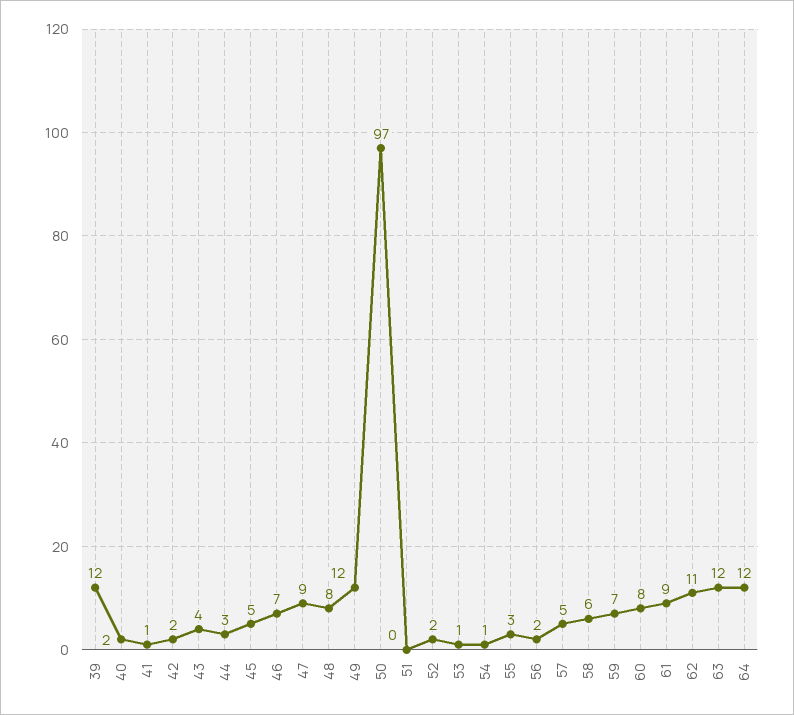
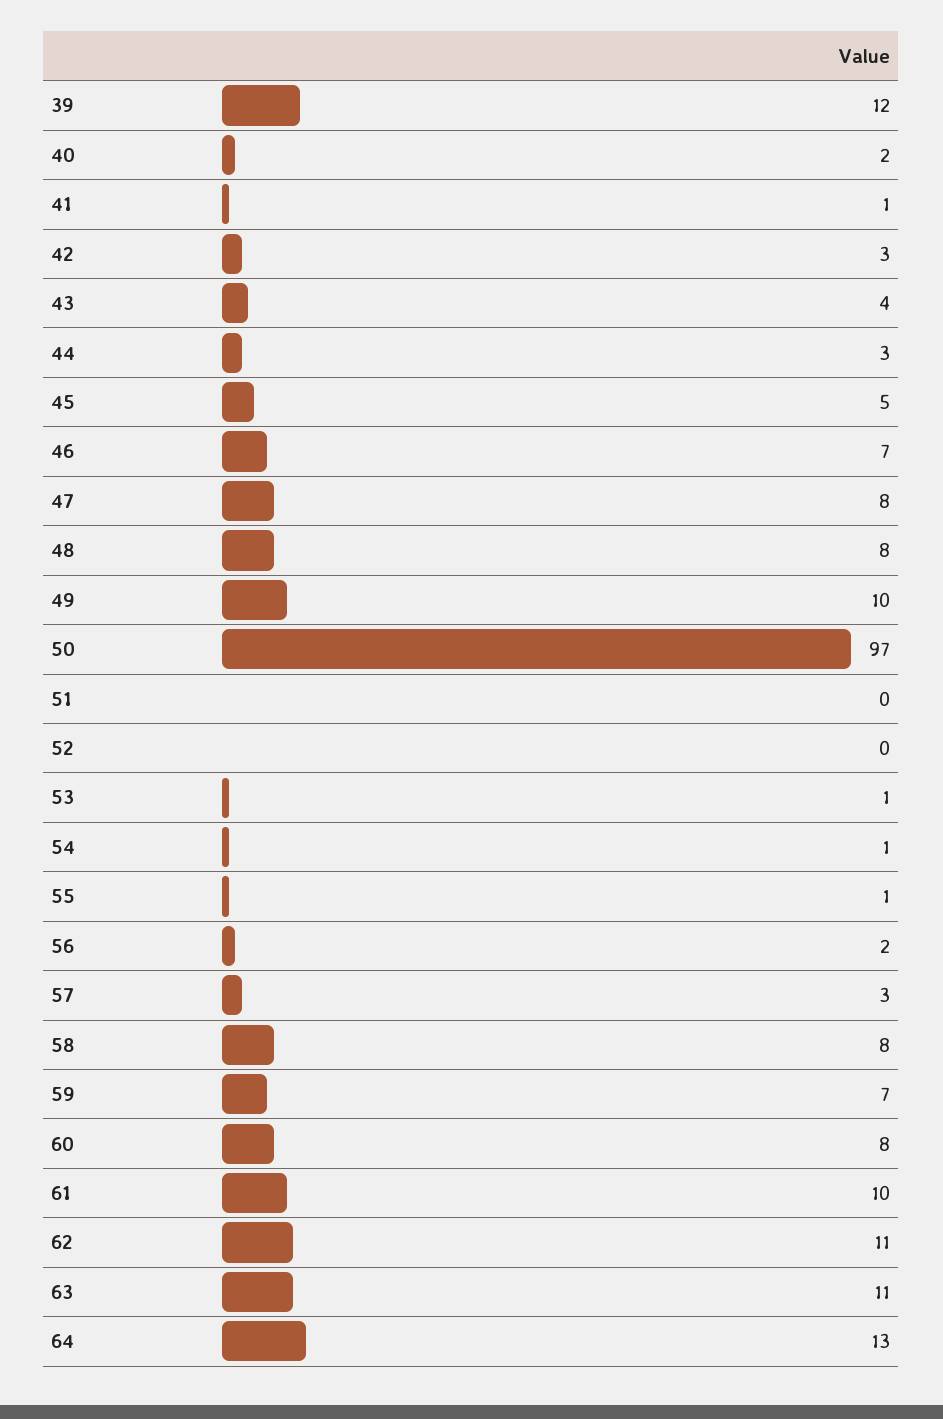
  {
    "39": 12,
    "40": 2,
    "41": 1,
-   "42": 2,
+   "42": 3,
    "43": 4,
    "44": 3,
    "45": 5,
    "46": 7,
-   "47": 9,
+   "47": 8,
    "48": 8,
-   "49": 12,
+   "49": 10,
    "50": 97,
    "51": 0,
-   "52": 2,
+   "52": 0,
    "53": 1,
    "54": 1,
-   "55": 3,
+   "55": 1,
    "56": 2,
-   "57": 5,
+   "57": 3,
-   "58": 6,
+   "58": 8,
    "59": 7,
    "60": 8,
-   "61": 9,
+   "61": 10,
    "62": 11,
-   "63": 12,
+   "63": 11,
-   "64": 12
+   "64": 13
  }

